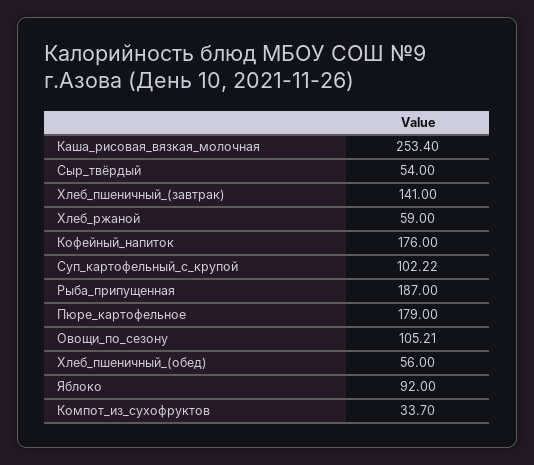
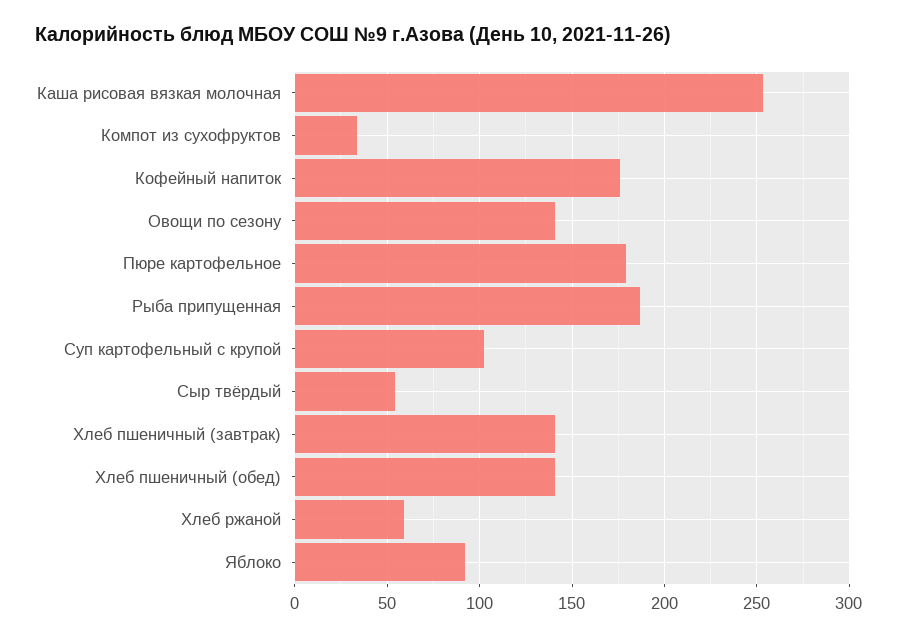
  {
    "Каша_рисовая_вязкая_молочная": 253.4,
    "Сыр_твёрдый": 54,
    "Хлеб_пшеничный_(завтрак)": 141,
    "Хлеб_ржаной": 59,
    "Кофейный_напиток": 176,
    "Суп_картофельный_с_крупой": 102.22,
    "Рыба_припущенная": 187,
    "Пюре_картофельное": 179,
-   "Овощи_по_сезону": 105.21,
+   "Овощи_по_сезону": 140,
-   "Хлеб_пшеничный_(обед)": 56,
+   "Хлеб_пшеничный_(обед)": 140,
    "Яблоко": 92,
    "Компот_из_сухофруктов": 33.7
  }

